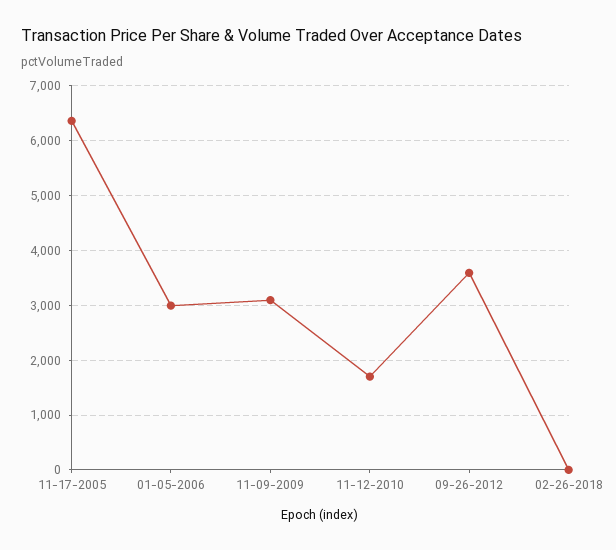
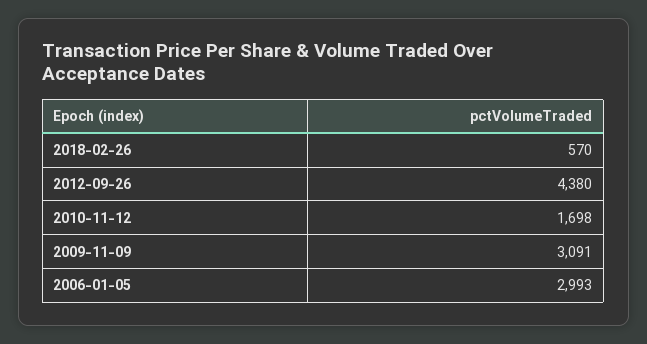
  {
-   "11-17-2005": 6400,
    "01-05-2006": 2993,
    "11-09-2009": 3091,
    "11-12-2010": 1698,
-   "09-26-2012": 3600,
+   "09-26-2012": 4380,
-   "02-26-2018": 0
+   "02-26-2018": 570
  }

